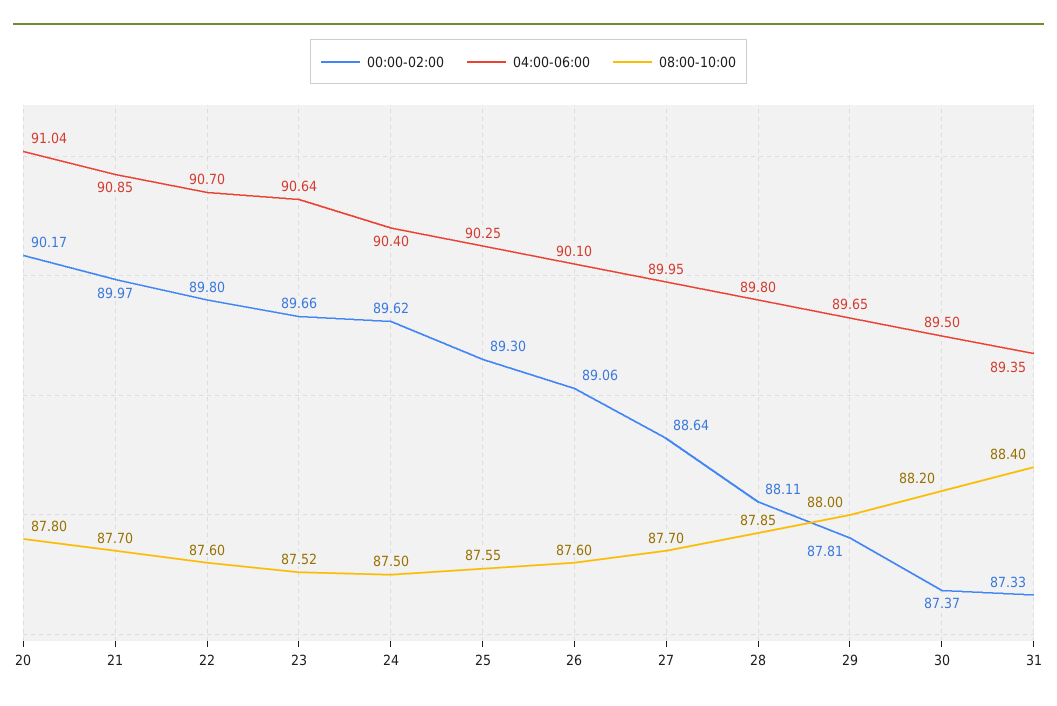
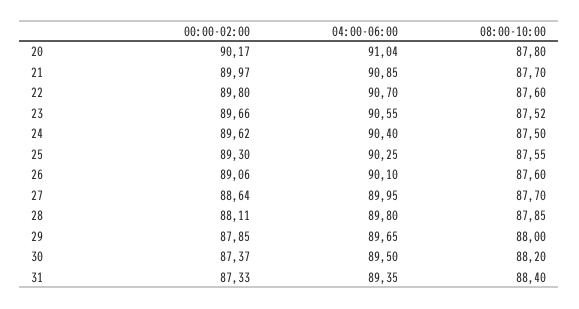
  {
    "00:00-02:00": {
      "20": 90.17,
      "21": 89.97,
      "22": 89.8,
      "23": 89.66,
      "24": 89.62,
      "25": 89.3,
      "26": 89.06,
      "27": 88.64,
      "28": 88.11,
-     "29": 87.81,
+     "29": 87.85,
      "30": 87.37,
      "31": 87.33
    },
    "04:00-06:00": {
      "20": 91.04,
      "21": 90.85,
      "22": 90.7,
-     "23": 90.64,
+     "23": 90.55,
      "24": 90.4,
      "25": 90.25,
      "26": 90.1,
      "27": 89.95,
      "28": 89.8,
      "29": 89.65,
      "30": 89.5,
      "31": 89.35
    },
    "08:00-10:00": {
      "20": 87.8,
      "21": 87.7,
      "22": 87.6,
      "23": 87.52,
      "24": 87.5,
      "25": 87.55,
      "26": 87.6,
      "27": 87.7,
      "28": 87.85,
      "29": 88,
      "30": 88.2,
      "31": 88.4
    }
  }

